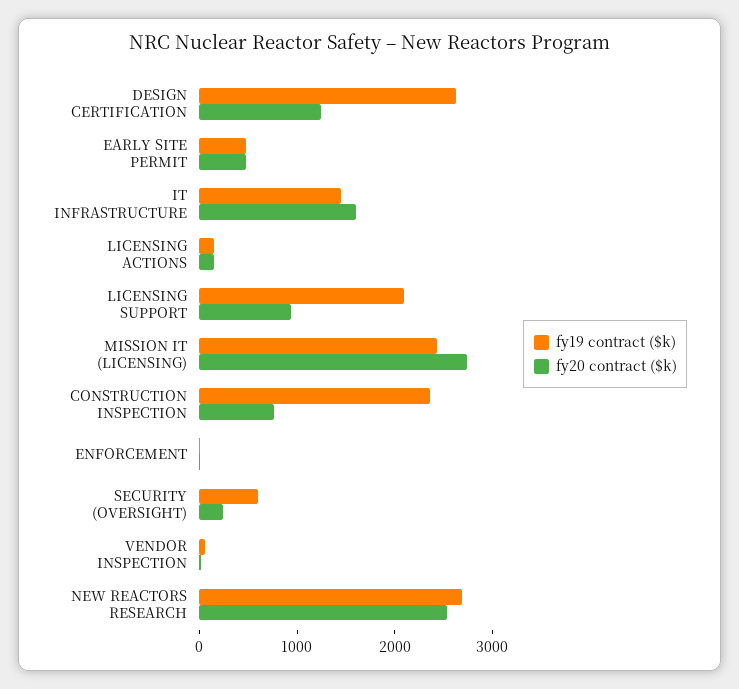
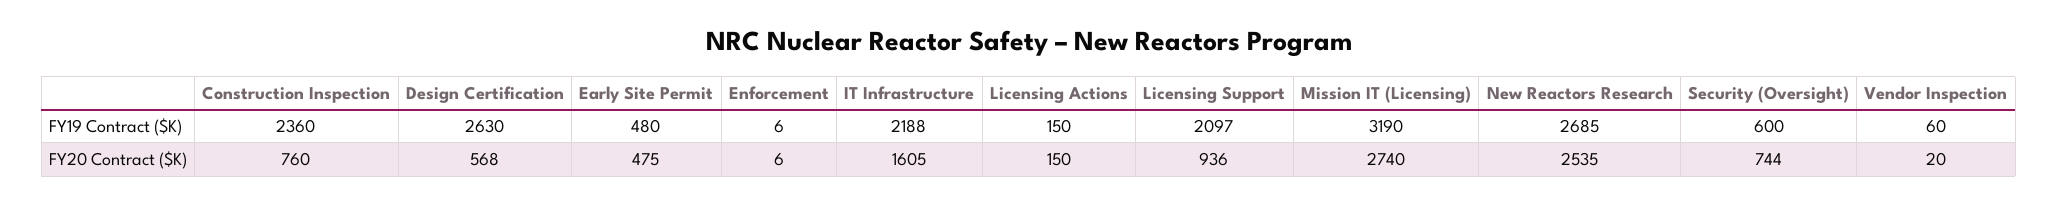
  {
    "fy19 contract ($k)": {
      "DESIGN CERTIFICATION": 2630,
      "EARLY SITE PERMIT": 480,
-     "IT INFRASTRUCTURE": 1400,
+     "IT INFRASTRUCTURE": 2188,
      "LICENSING ACTIONS": 150,
      "LICENSING SUPPORT": 2097,
-     "MISSION IT (LICENSING)": 2400,
+     "MISSION IT (LICENSING)": 3190,
      "CONSTRUCTION INSPECTION": 2360,
      "ENFORCEMENT": 6,
      "SECURITY (OVERSIGHT)": 600,
      "VENDOR INSPECTION": 60,
      "NEW REACTORS RESEARCH": 2685
    },
    "fy20 contract ($k)": {
-     "DESIGN CERTIFICATION": 1200,
+     "DESIGN CERTIFICATION": 568,
      "EARLY SITE PERMIT": 475,
      "IT INFRASTRUCTURE": 1605,
      "LICENSING ACTIONS": 150,
      "LICENSING SUPPORT": 936,
      "MISSION IT (LICENSING)": 2740,
      "CONSTRUCTION INSPECTION": 760,
      "ENFORCEMENT": 6,
-     "SECURITY (OVERSIGHT)": 200,
+     "SECURITY (OVERSIGHT)": 744,
      "VENDOR INSPECTION": 20,
      "NEW REACTORS RESEARCH": 2535
    }
  }

